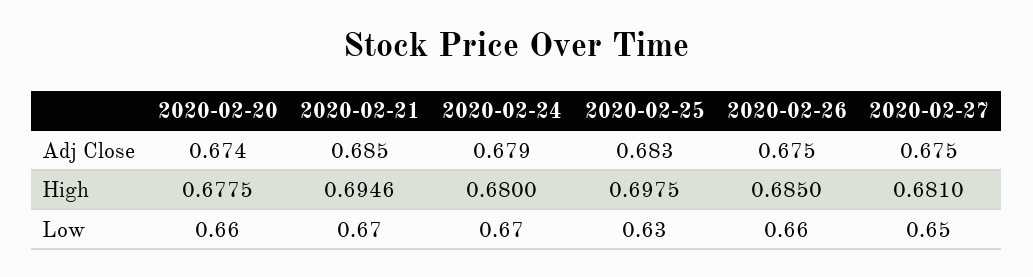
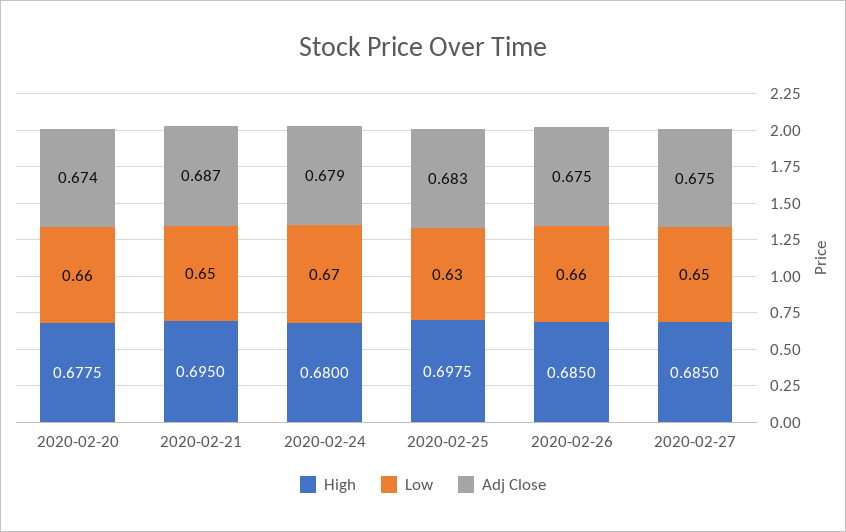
  {
    "Adj Close": {
      "2020-02-20": 0.674,
-     "2020-02-21": 0.685,
+     "2020-02-21": 0.687,
      "2020-02-24": 0.679,
      "2020-02-25": 0.683,
      "2020-02-26": 0.675,
      "2020-02-27": 0.675
    },
    "High": {
      "2020-02-20": 0.6775,
-     "2020-02-21": 0.6946,
+     "2020-02-21": 0.695,
      "2020-02-24": 0.68,
      "2020-02-25": 0.6975,
      "2020-02-26": 0.685,
-     "2020-02-27": 0.681
+     "2020-02-27": 0.685
    },
    "Low": {
      "2020-02-20": 0.66,
-     "2020-02-21": 0.67,
+     "2020-02-21": 0.65,
      "2020-02-24": 0.67,
      "2020-02-25": 0.63,
      "2020-02-26": 0.66,
      "2020-02-27": 0.65
    }
  }

